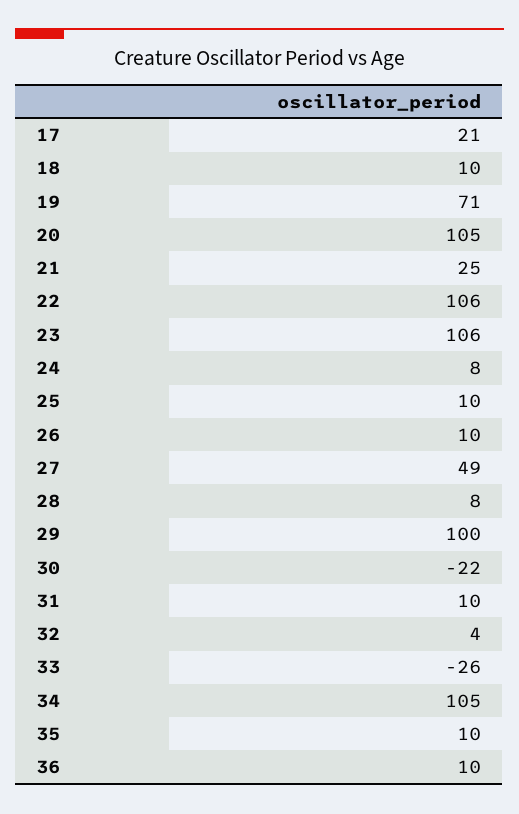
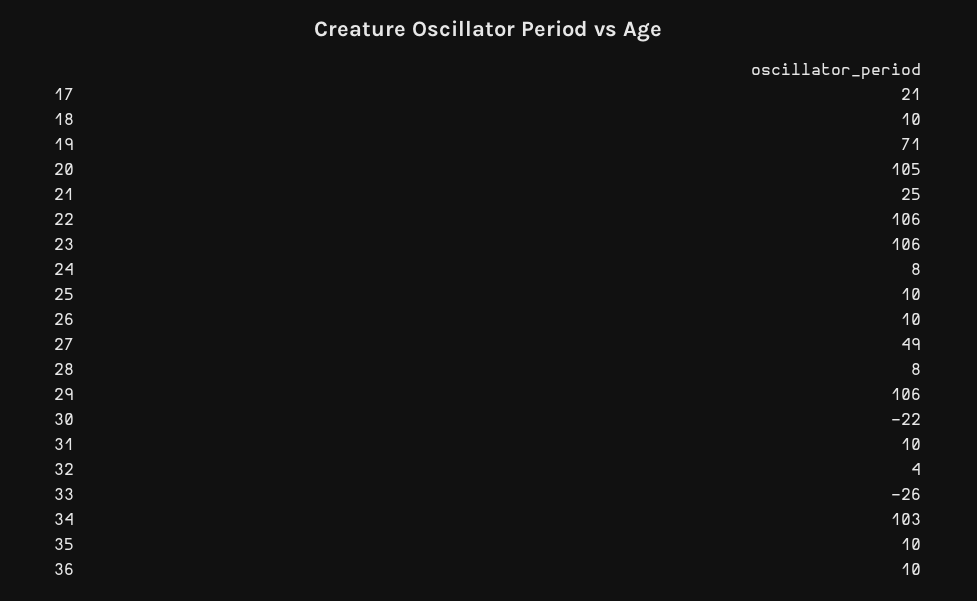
  {
    "17": 21,
    "18": 10,
    "19": 71,
    "20": 105,
    "21": 25,
    "22": 106,
    "23": 106,
    "24": 8,
    "25": 10,
    "26": 10,
    "27": 49,
    "28": 8,
-   "29": 100,
+   "29": 106,
    "30": -22,
    "31": 10,
    "32": 4,
    "33": -26,
-   "34": 105,
+   "34": 103,
    "35": 10,
    "36": 10
  }

